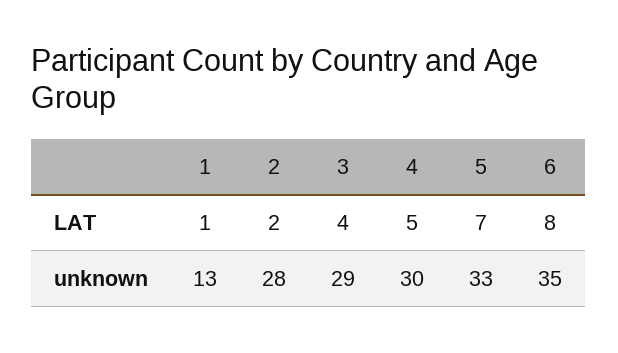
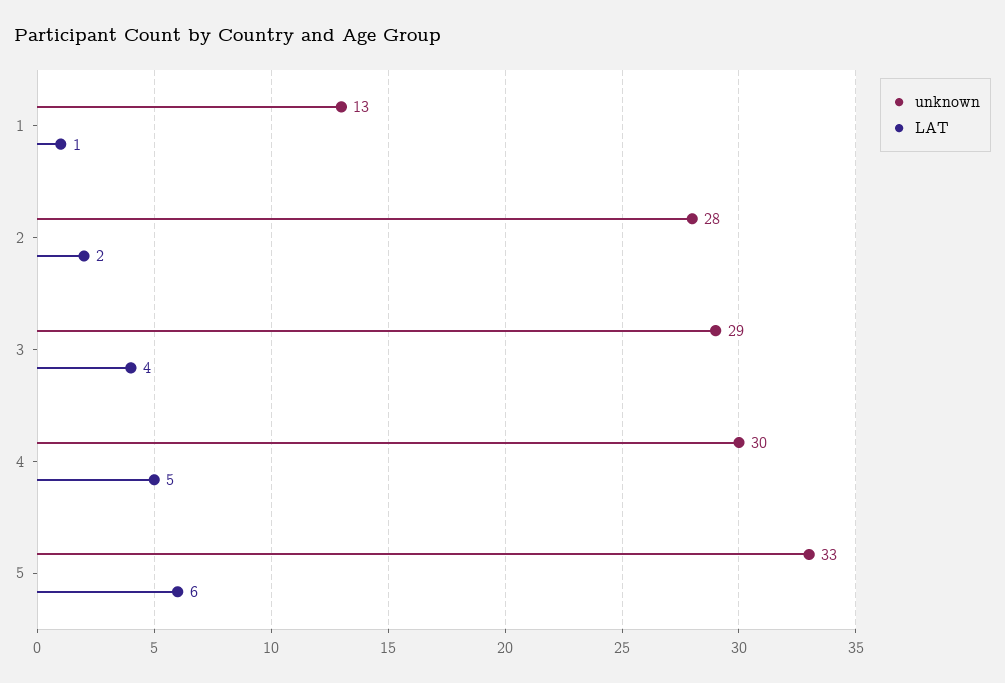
  {
    "LAT": {
      "1": 1,
      "2": 2,
      "3": 4,
      "4": 5,
-     "5": 7,
+     "5": 6
-     "6": 8
    },
    "unknown": {
      "1": 13,
      "2": 28,
      "3": 29,
      "4": 30,
-     "5": 33,
+     "5": 33
-     "6": 35
    }
  }

